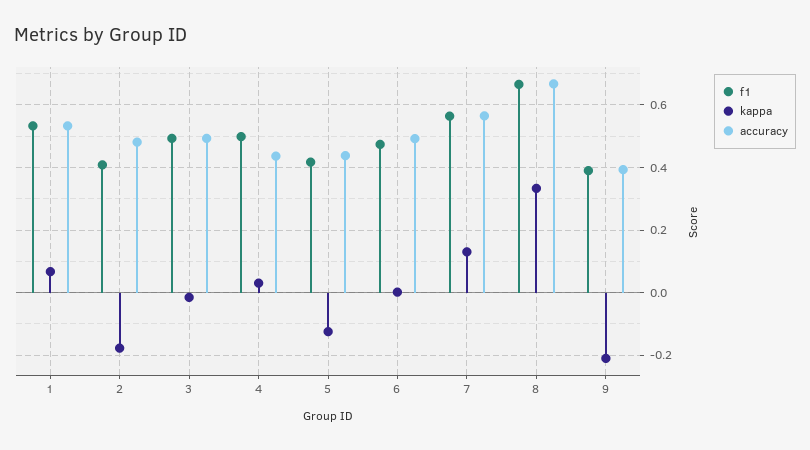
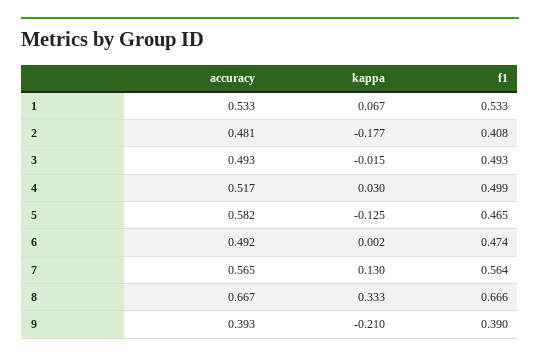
  {
    "f1": {
      "1": 0.533,
      "2": 0.408,
      "3": 0.493,
      "4": 0.499,
-     "5": 0.42,
+     "5": 0.465,
      "6": 0.474,
      "7": 0.564,
      "8": 0.666,
      "9": 0.39
    },
    "kappa": {
      "1": 0.067,
      "2": -0.177,
      "3": -0.015,
      "4": 0.03,
      "5": -0.125,
      "6": 0.002,
      "7": 0.13,
      "8": 0.333,
      "9": -0.21
    },
    "accuracy": {
      "1": 0.533,
      "2": 0.481,
      "3": 0.493,
-     "4": 0.44,
+     "4": 0.517,
-     "5": 0.44,
+     "5": 0.582,
      "6": 0.492,
      "7": 0.565,
      "8": 0.667,
      "9": 0.393
    }
  }

